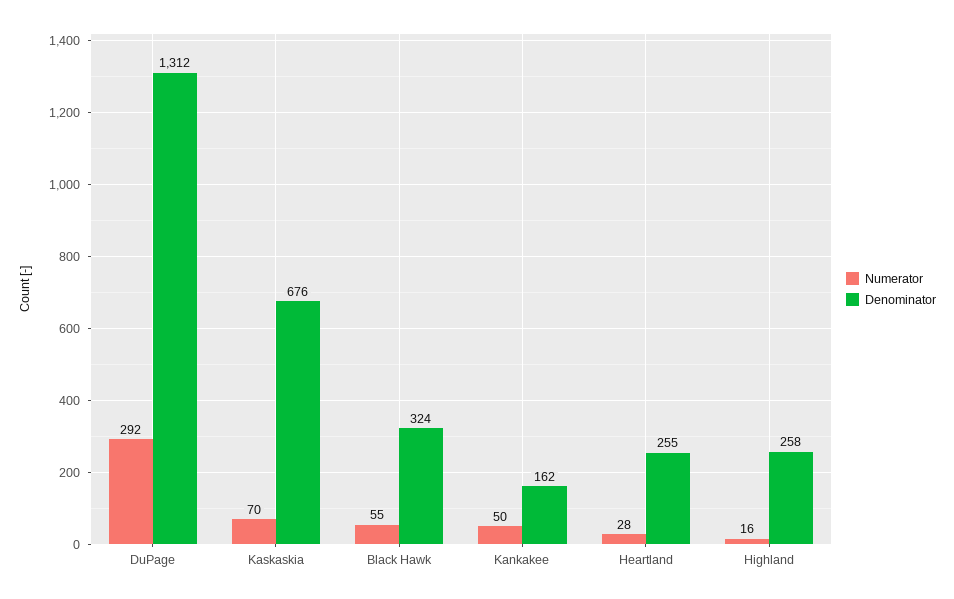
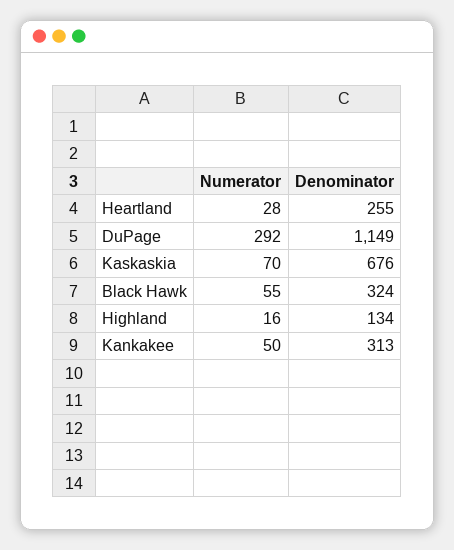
  {
    "Numerator": {
      "DuPage": 292,
      "Kaskaskia": 70,
      "Black Hawk": 55,
      "Kankakee": 50,
      "Heartland": 28,
      "Highland": 16
    },
    "Denominator": {
-     "DuPage": 1312,
+     "DuPage": 1149,
      "Kaskaskia": 676,
      "Black Hawk": 324,
-     "Kankakee": 162,
+     "Kankakee": 313,
      "Heartland": 255,
-     "Highland": 258
+     "Highland": 134
    }
  }

